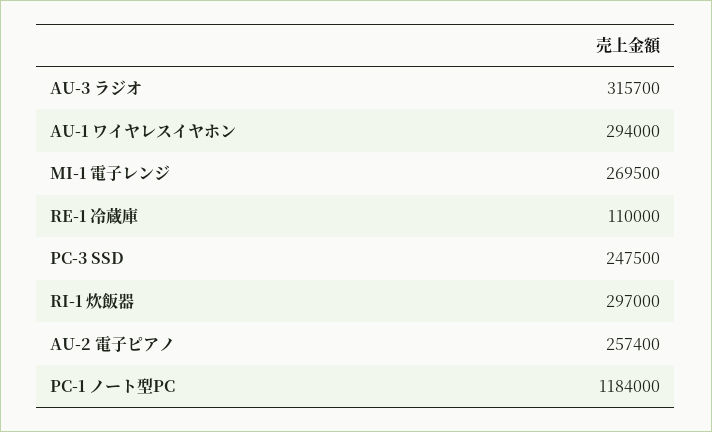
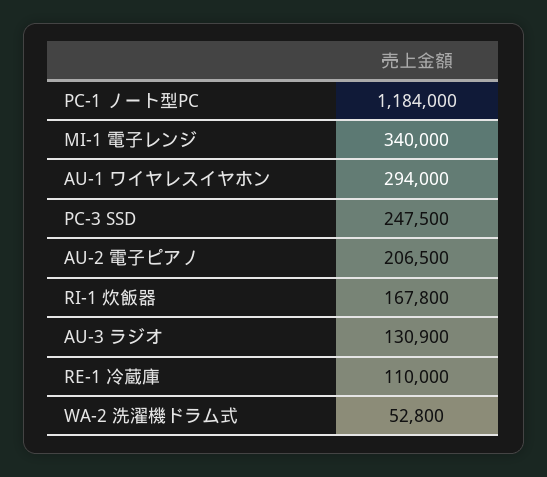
  {
-   "AU-3 ラジオ": 315700,
+   "AU-3 ラジオ": 130900,
    "AU-1 ワイヤレスイヤホン": 294000,
-   "MI-1 電子レンジ": 269500,
+   "MI-1 電子レンジ": 340000,
    "RE-1 冷蔵庫": 110000,
    "PC-3 SSD": 247500,
-   "RI-1 炊飯器": 297000,
+   "RI-1 炊飯器": 167800,
-   "AU-2 電子ピアノ": 257400,
+   "AU-2 電子ピアノ": 206500,
-   "PC-1 ノート型PC": 1184000
+   "PC-1 ノート型PC": 1184000,
+   "WA-2 洗濯機ドラム式": 52800
  }

